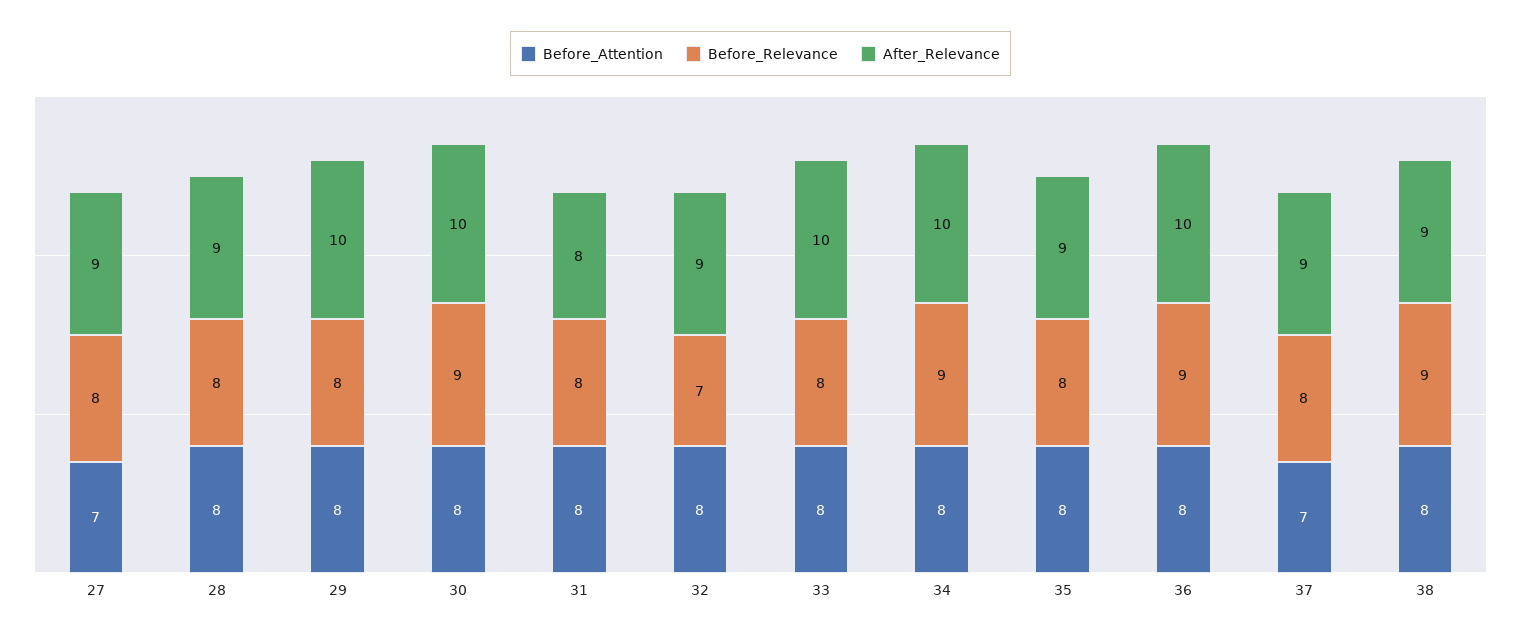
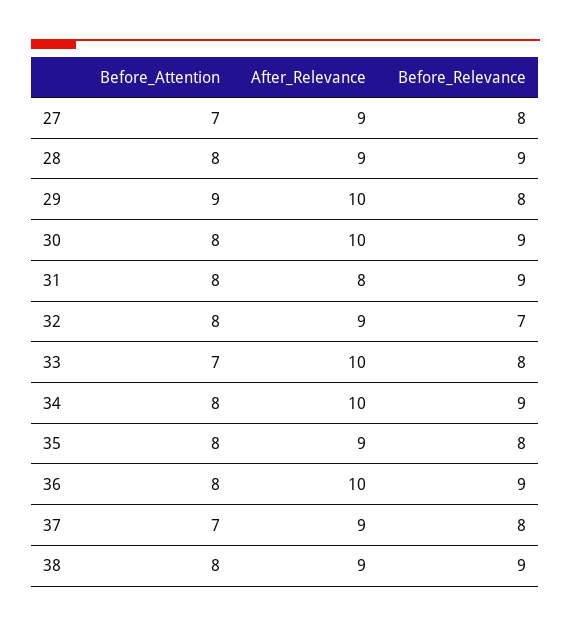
  {
    "Before_Attention": {
      "27": 7,
      "28": 8,
-     "29": 8,
+     "29": 9,
      "30": 8,
      "31": 8,
      "32": 8,
-     "33": 8,
+     "33": 7,
      "34": 8,
      "35": 8,
      "36": 8,
      "37": 7,
      "38": 8
    },
    "Before_Relevance": {
      "27": 8,
-     "28": 8,
+     "28": 9,
      "29": 8,
      "30": 9,
-     "31": 8,
+     "31": 9,
      "32": 7,
      "33": 8,
      "34": 9,
      "35": 8,
      "36": 9,
      "37": 8,
      "38": 9
    },
    "After_Relevance": {
      "27": 9,
      "28": 9,
      "29": 10,
      "30": 10,
      "31": 8,
      "32": 9,
      "33": 10,
      "34": 10,
      "35": 9,
      "36": 10,
      "37": 9,
      "38": 9
    }
  }

